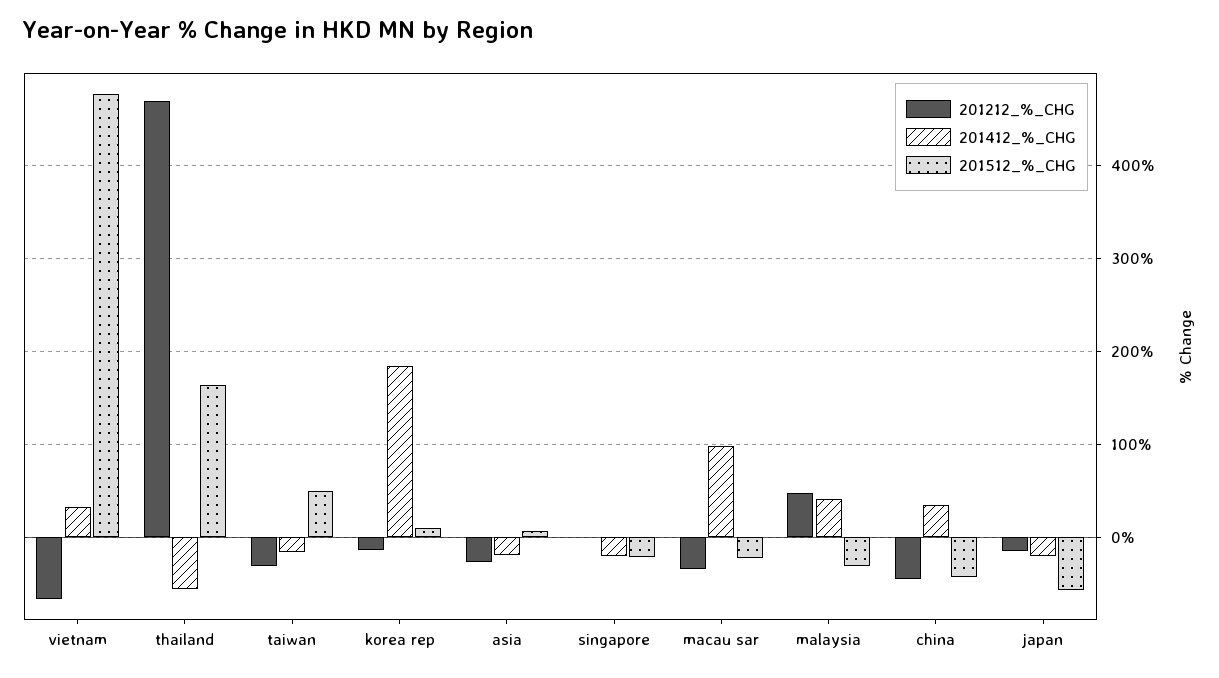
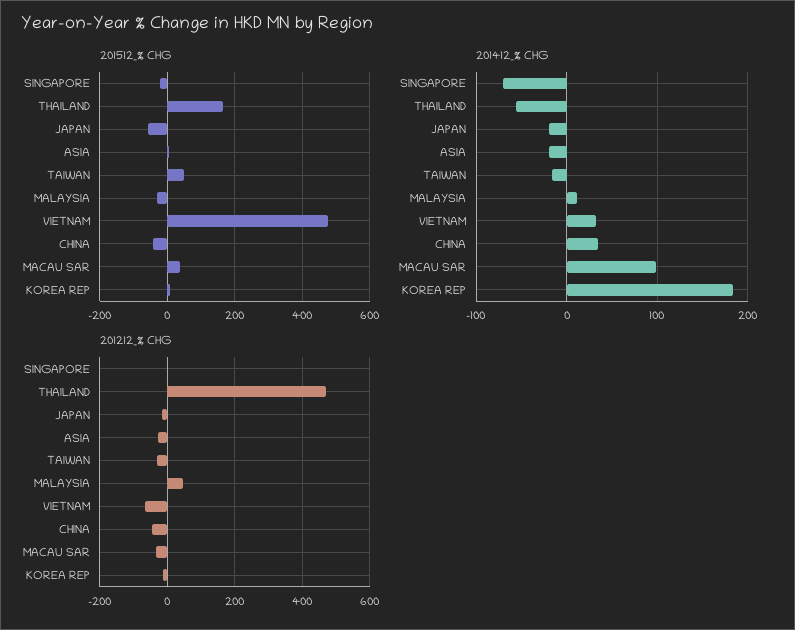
  {
    "201212_%_CHG": {
      "vietnam": -70,
      "thailand": 470,
      "taiwan": -30,
      "korea rep": -10,
      "asia": -30,
      "singapore": 0,
      "macau sar": -30,
      "malaysia": 50,
      "china": -40,
      "japan": -20
    },
    "201412_%_CHG": {
      "vietnam": 30,
      "thailand": -60,
      "taiwan": -20,
      "korea rep": 180,
      "asia": -20,
-     "singapore": -20,
+     "singapore": -70,
      "macau sar": 100,
-     "malaysia": 40,
+     "malaysia": 10,
      "china": 30,
      "japan": -20
    },
    "201512_%_CHG": {
      "vietnam": 480,
      "thailand": 160,
      "taiwan": 50,
      "korea rep": 10,
      "asia": 10,
      "singapore": -20,
-     "macau sar": -20,
+     "macau sar": 40,
      "malaysia": -30,
      "china": -40,
      "japan": -60
    }
  }

